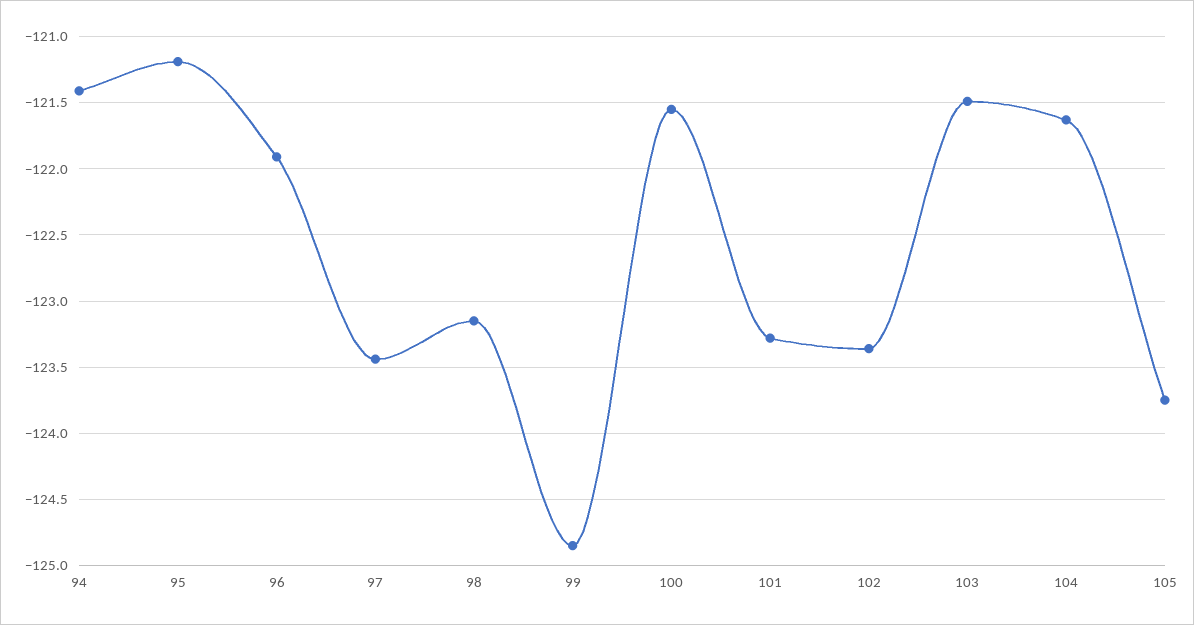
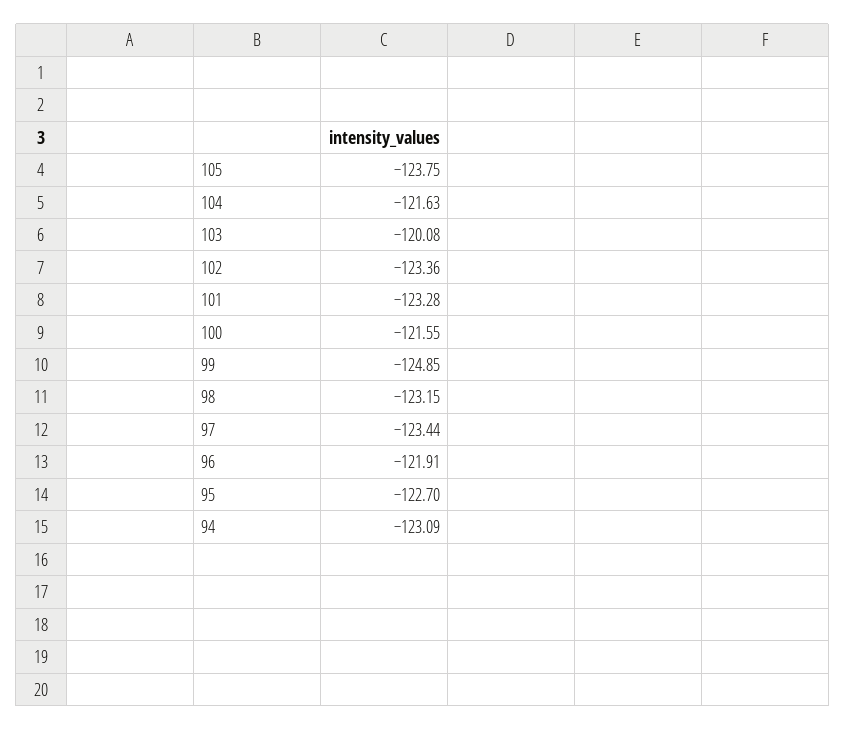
  {
-   "94": -121.4,
+   "94": -123.09,
-   "95": -121.2,
+   "95": -122.7,
    "96": -121.91,
    "97": -123.44,
    "98": -123.15,
    "99": -124.85,
    "100": -121.55,
    "101": -123.28,
    "102": -123.36,
-   "103": -121.5,
+   "103": -120.08,
    "104": -121.63,
    "105": -123.75
  }

